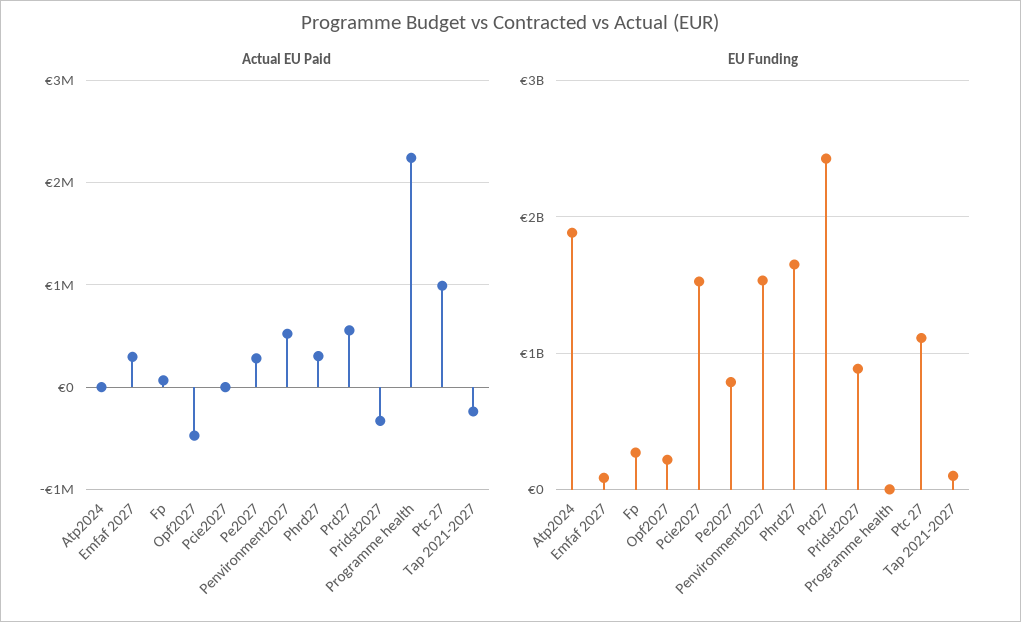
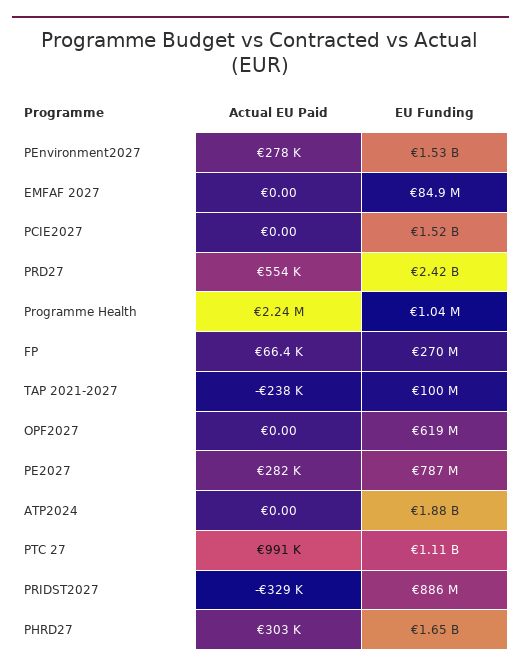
  {
    "Actual EU Paid": {
      "Atp2024": 0,
-     "Emfaf 2027": 300000,
+     "Emfaf 2027": 0,
      "Fp": 66400,
-     "Opf2027": -500000,
+     "Opf2027": 0,
      "Pcie2027": 0,
      "Pe2027": 282000,
-     "Penvironment2027": 500000,
+     "Penvironment2027": 278000,
      "Phrd27": 303000,
      "Prd27": 554000,
      "Pridst2027": -329000,
      "Programme health": 2240000,
      "Ptc 27": 991000,
      "Tap 2021-2027": -238000
    },
    "EU Funding": {
      "Atp2024": 1880000000,
      "Emfaf 2027": 84900000,
      "Fp": 270000000,
-     "Opf2027": 200000000,
+     "Opf2027": 619000000,
      "Pcie2027": 1520000000,
      "Pe2027": 787000000,
      "Penvironment2027": 1530000000,
      "Phrd27": 1650000000,
      "Prd27": 2420000000,
      "Pridst2027": 886000000,
      "Programme health": 1040000,
      "Ptc 27": 1110000000,
      "Tap 2021-2027": 100000000
    }
  }

